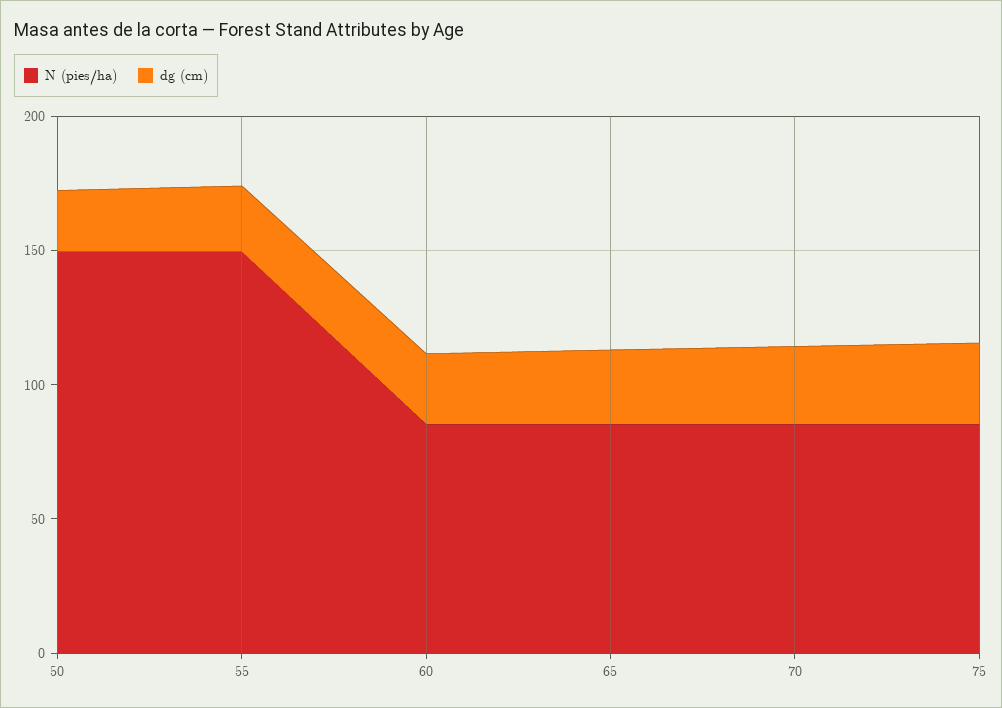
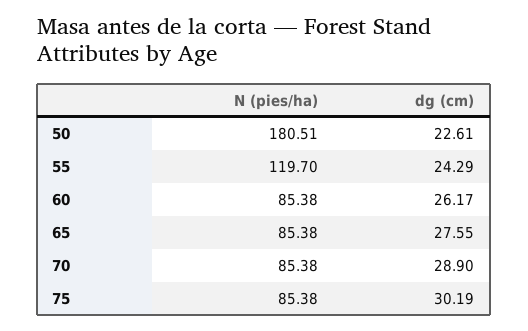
  {
    "N (pies/ha)": {
-     "50": 150,
+     "50": 180.51,
-     "55": 150,
+     "55": 119.7,
      "60": 85.38,
      "65": 85.38,
      "70": 85.38,
      "75": 85.38
    },
    "dg (cm)": {
      "50": 22.61,
      "55": 24.29,
      "60": 26.17,
      "65": 27.55,
      "70": 28.9,
      "75": 30.19
    }
  }

